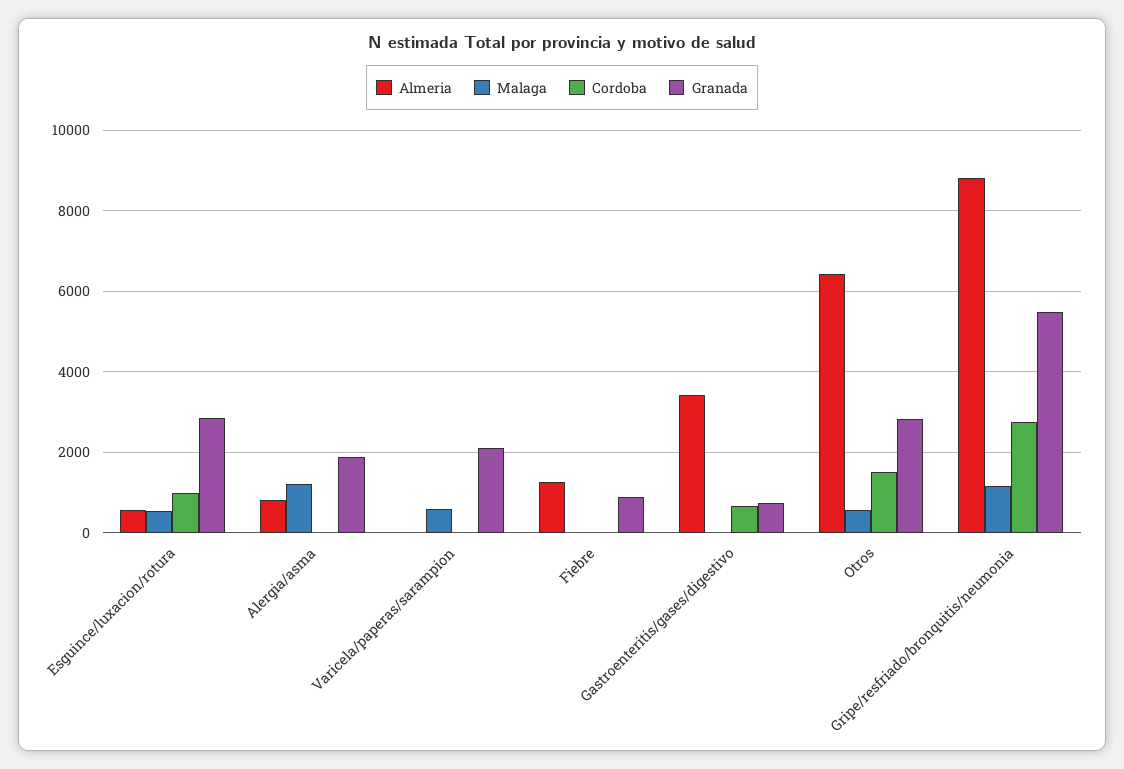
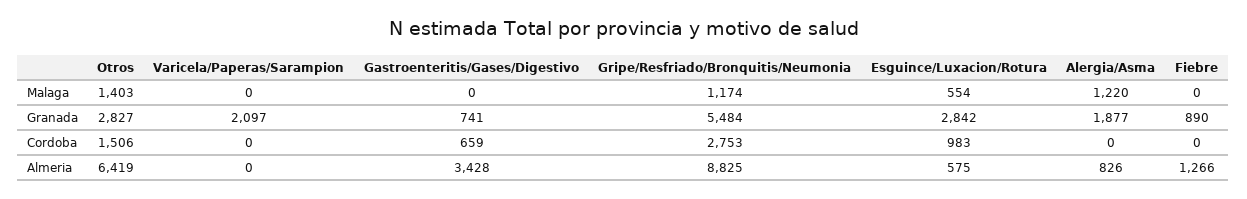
  {
    "Almeria": {
      "Esguince/luxacion/rotura": 575,
      "Alergia/asma": 826,
      "Varicela/paperas/sarampion": 0,
      "Fiebre": 1266,
      "Gastroenteritis/gases/digestivo": 3428,
      "Otros": 6419,
      "Gripe/resfriado/bronquitis/neumonia": 8825
    },
    "Malaga": {
      "Esguince/luxacion/rotura": 554,
      "Alergia/asma": 1220,
-     "Varicela/paperas/sarampion": 600,
+     "Varicela/paperas/sarampion": 0,
      "Fiebre": 0,
      "Gastroenteritis/gases/digestivo": 0,
-     "Otros": 600,
+     "Otros": 1403,
      "Gripe/resfriado/bronquitis/neumonia": 1174
    },
    "Cordoba": {
      "Esguince/luxacion/rotura": 983,
      "Alergia/asma": 0,
      "Varicela/paperas/sarampion": 0,
      "Fiebre": 0,
      "Gastroenteritis/gases/digestivo": 659,
      "Otros": 1506,
      "Gripe/resfriado/bronquitis/neumonia": 2753
    },
    "Granada": {
      "Esguince/luxacion/rotura": 2842,
      "Alergia/asma": 1877,
      "Varicela/paperas/sarampion": 2097,
      "Fiebre": 890,
      "Gastroenteritis/gases/digestivo": 741,
      "Otros": 2827,
      "Gripe/resfriado/bronquitis/neumonia": 5484
    }
  }

